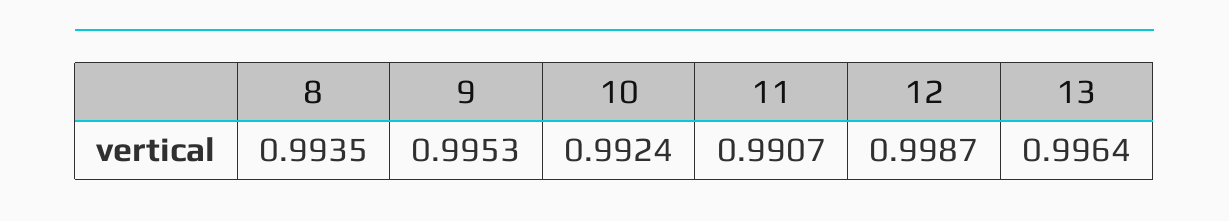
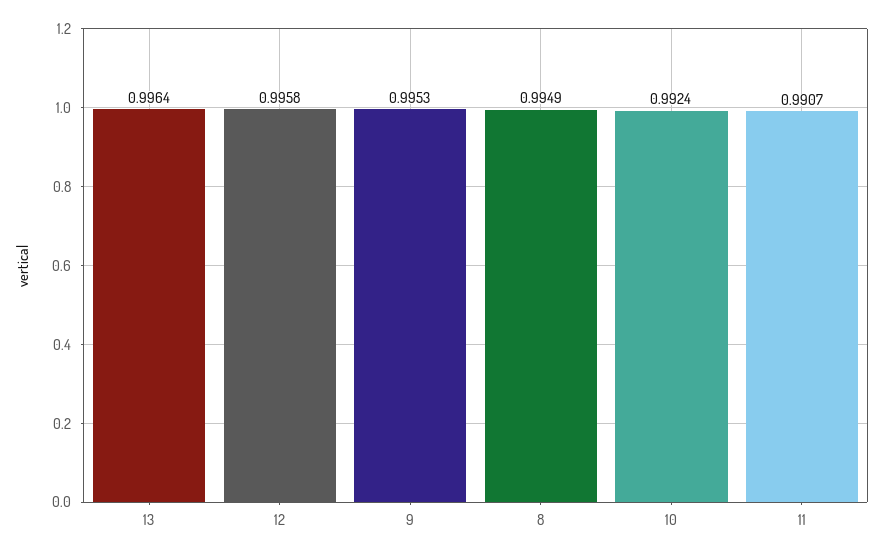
  {
-   "8": 0.9935,
+   "8": 0.9949,
    "9": 0.9953,
    "10": 0.9924,
    "11": 0.9907,
-   "12": 0.9987,
+   "12": 0.9958,
    "13": 0.9964
  }

